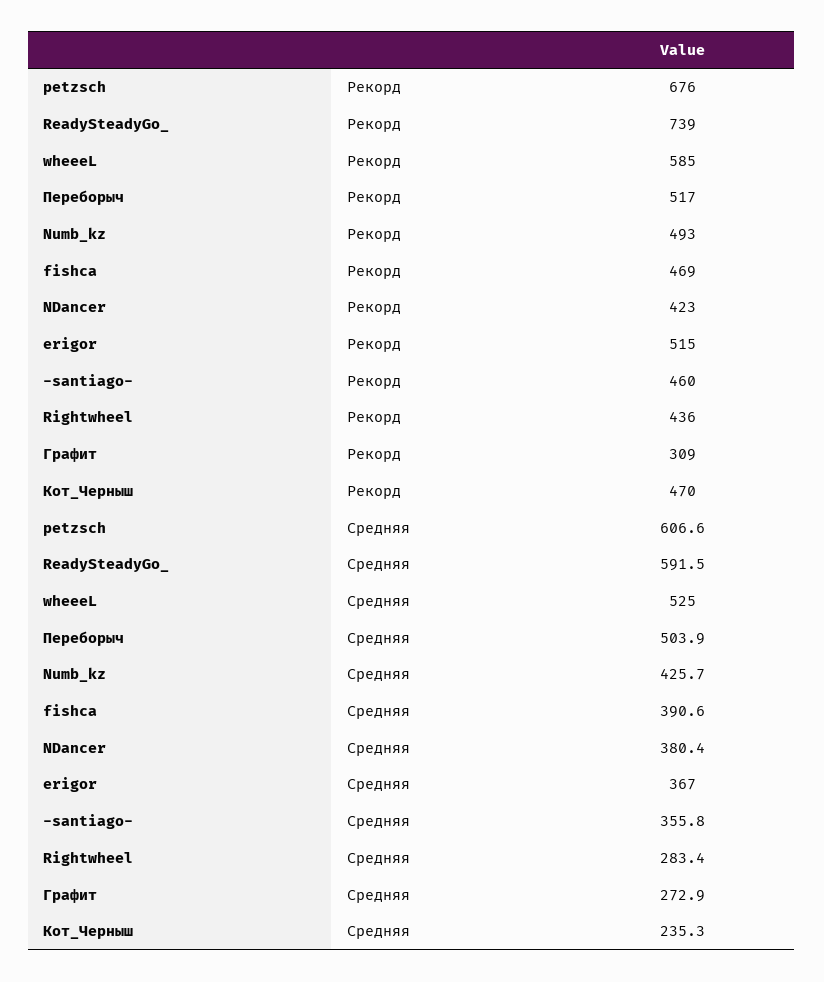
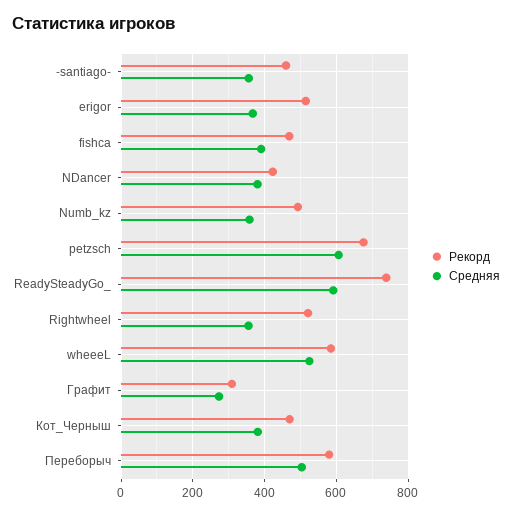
  {
    "Рекорд": {
      "petzsch": 676,
      "ReadySteadyGo_": 739,
      "wheeeL": 585,
-     "Переборыч": 517,
+     "Переборыч": 580,
      "Numb_kz": 493,
      "fishca": 469,
      "NDancer": 423,
      "erigor": 515,
      "-santiago-": 460,
-     "Rightwheel": 436,
+     "Rightwheel": 520,
      "Графит": 309,
      "Кот_Черныш": 470
    },
    "Средняя": {
      "petzsch": 606.6,
      "ReadySteadyGo_": 591.5,
      "wheeeL": 525,
      "Переборыч": 503.9,
-     "Numb_kz": 425.7,
+     "Numb_kz": 360,
      "fishca": 390.6,
      "NDancer": 380.4,
      "erigor": 367,
      "-santiago-": 355.8,
-     "Rightwheel": 283.4,
+     "Rightwheel": 360,
      "Графит": 272.9,
-     "Кот_Черныш": 235.3
+     "Кот_Черныш": 380
    }
  }

